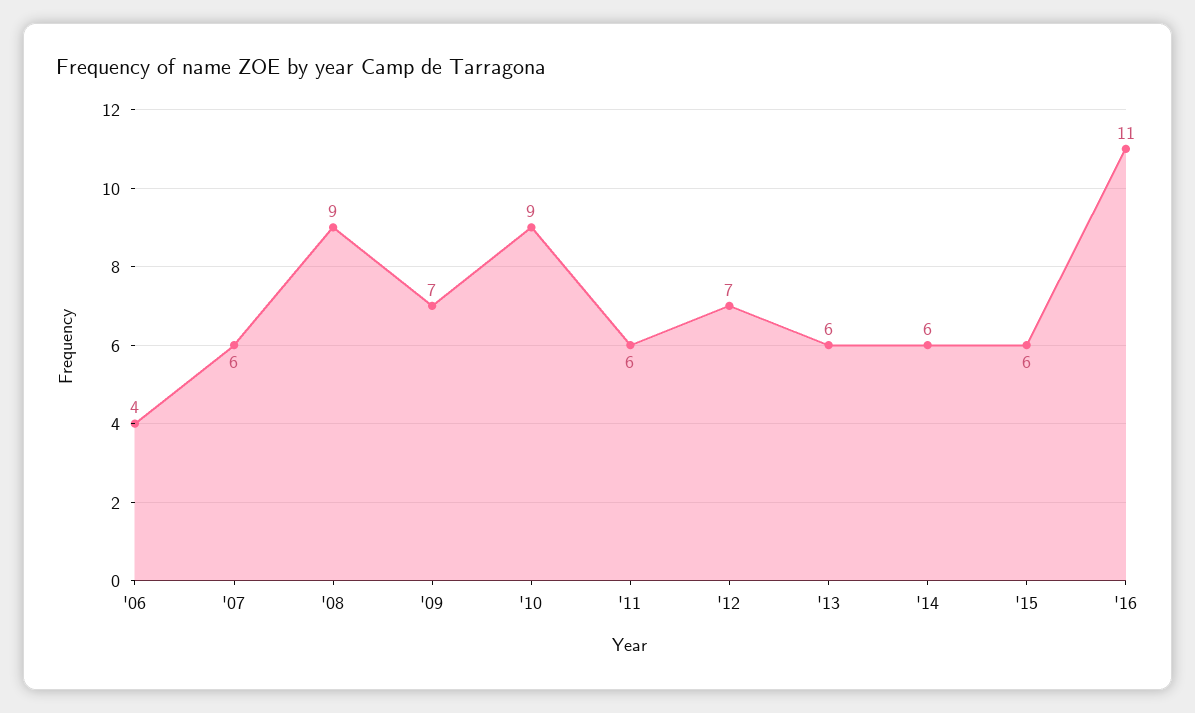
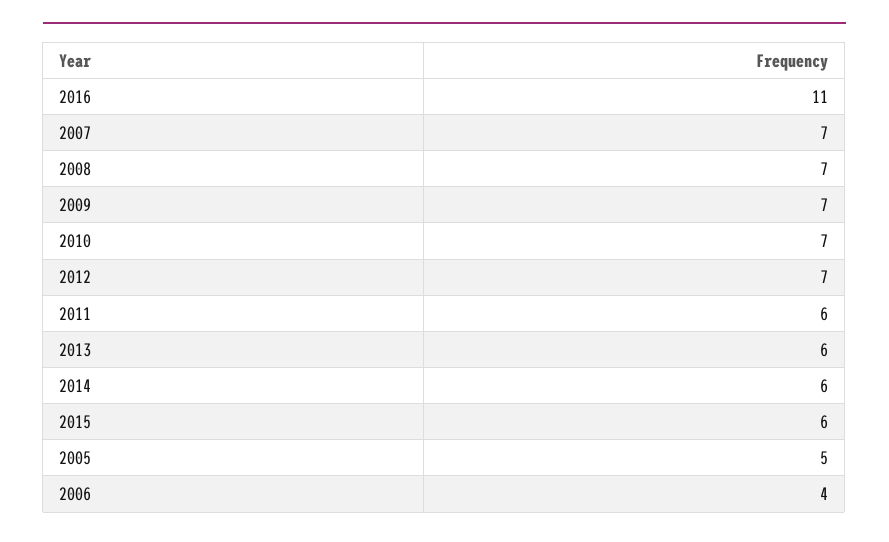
  {
    "'06": 4,
-   "'07": 6,
+   "'07": 7,
-   "'08": 9,
+   "'08": 7,
    "'09": 7,
-   "'10": 9,
+   "'10": 7,
    "'11": 6,
    "'12": 7,
    "'13": 6,
    "'14": 6,
    "'15": 6,
-   "'16": 11
+   "'16": 11,
+   "2005": 5
  }

